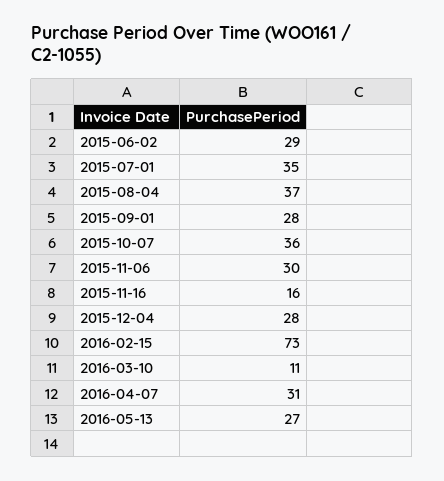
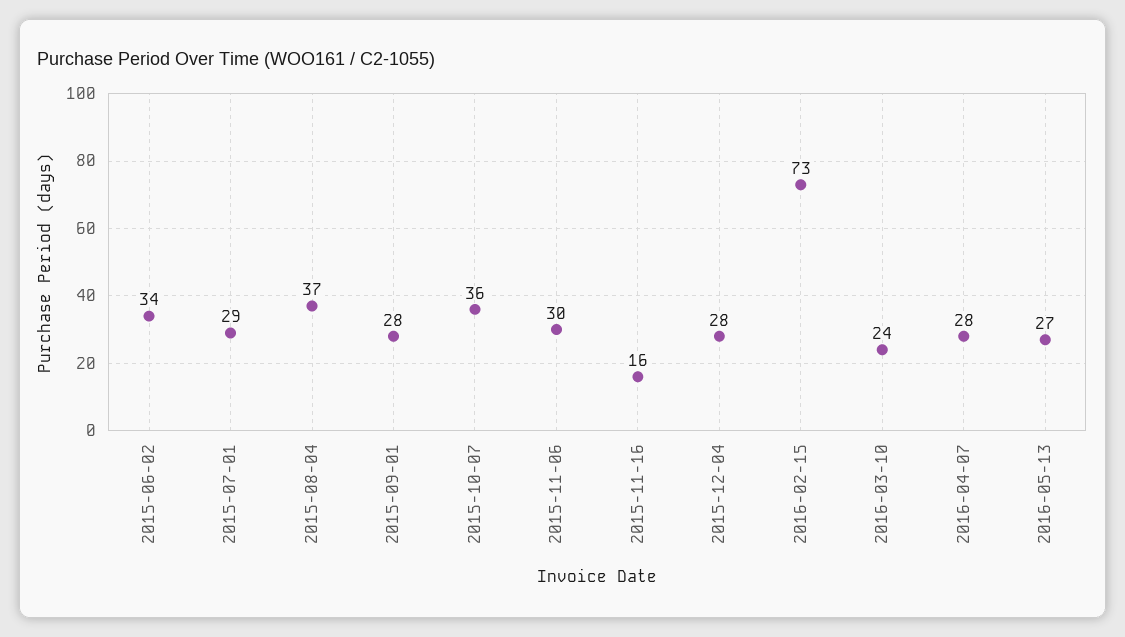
  {
-   "2015-06-02": 29,
+   "2015-06-02": 34,
-   "2015-07-01": 35,
+   "2015-07-01": 29,
    "2015-08-04": 37,
    "2015-09-01": 28,
    "2015-10-07": 36,
    "2015-11-06": 30,
    "2015-11-16": 16,
    "2015-12-04": 28,
    "2016-02-15": 73,
-   "2016-03-10": 11,
+   "2016-03-10": 24,
-   "2016-04-07": 31,
+   "2016-04-07": 28,
    "2016-05-13": 27
  }

